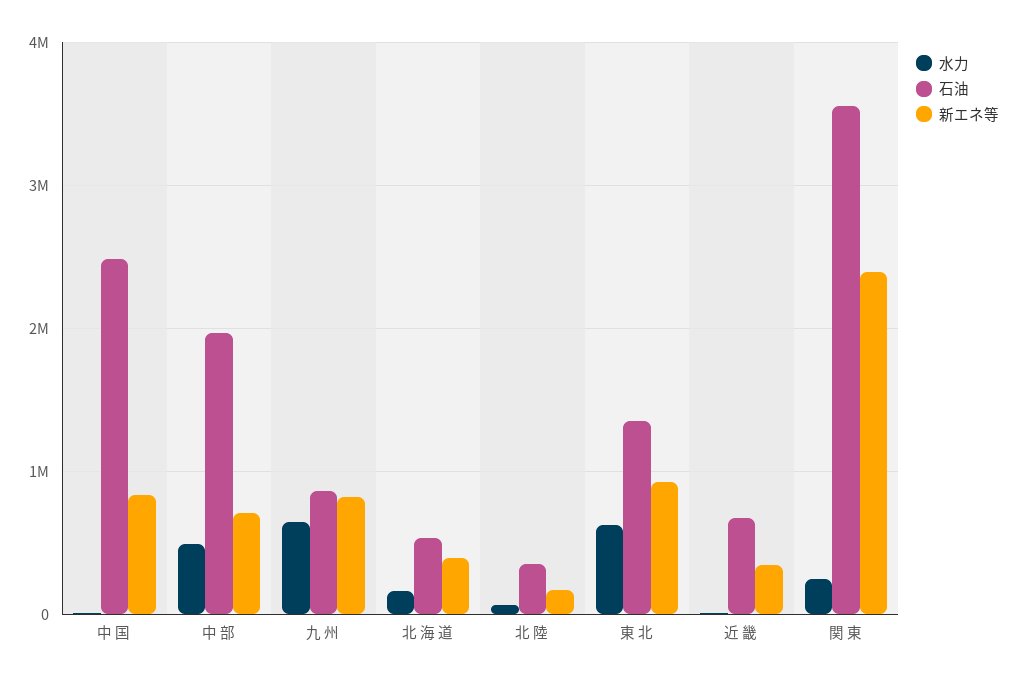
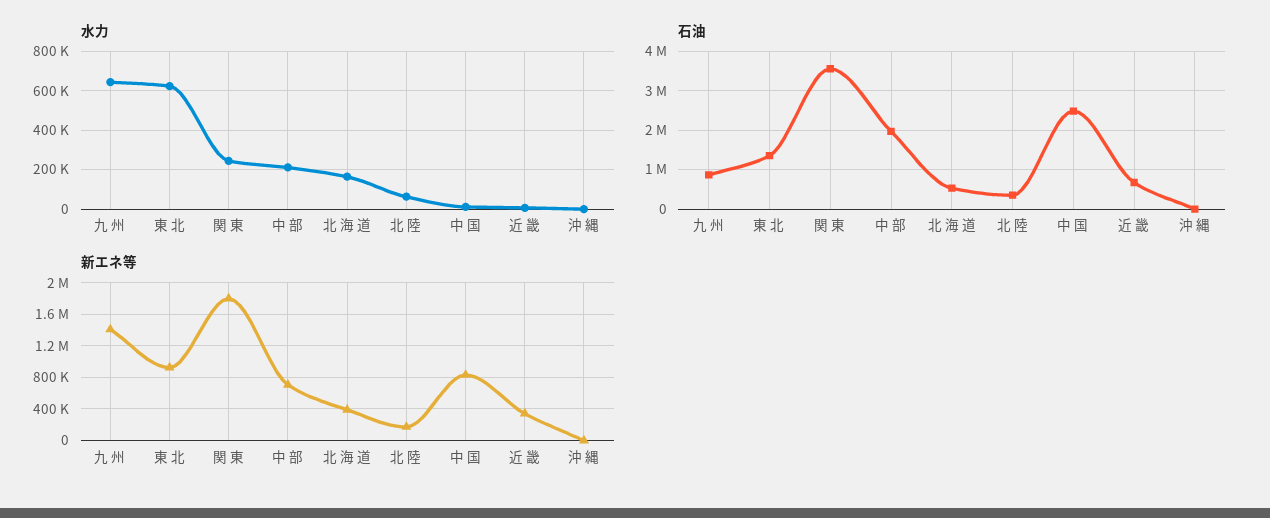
  {
    "水力": {
      "中 国": 0,
-     "中 部": 500000,
+     "中 部": 200000,
      "九 州": 650000,
      "北 海 道": 150000,
      "北 陸": 50000,
      "東 北": 600000,
      "近 畿": 0,
-     "関 東": 250000
+     "関 東": 250000,
+     "沖 縄": 0
    },
    "石油": {
      "中 国": 2500000,
      "中 部": 2000000,
      "九 州": 900000,
      "北 海 道": 500000,
      "北 陸": 400000,
      "東 北": 1400000,
      "近 畿": 700000,
-     "関 東": 3600000
+     "関 東": 3600000,
+     "沖 縄": 0
    },
    "新エネ等": {
      "中 国": 800000,
      "中 部": 700000,
-     "九 州": 800000,
+     "九 州": 1400000,
      "北 海 道": 400000,
      "北 陸": 200000,
      "東 北": 900000,
      "近 畿": 300000,
-     "関 東": 2400000
+     "関 東": 1800000,
+     "沖 縄": 0
    }
  }

